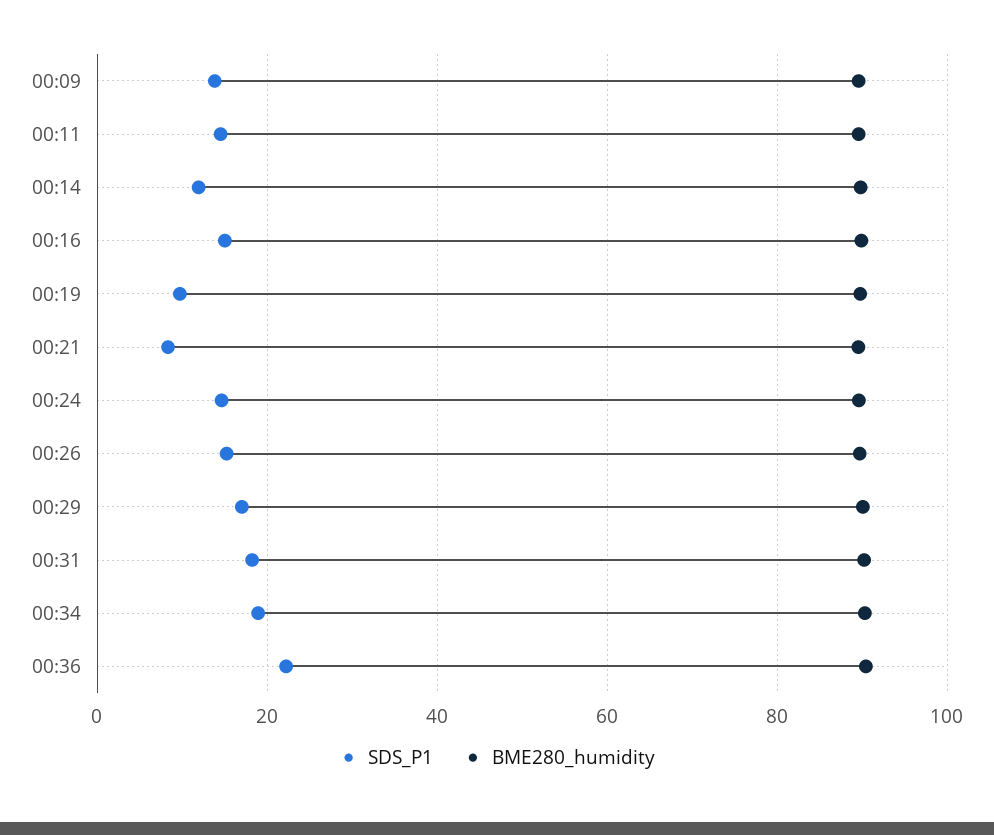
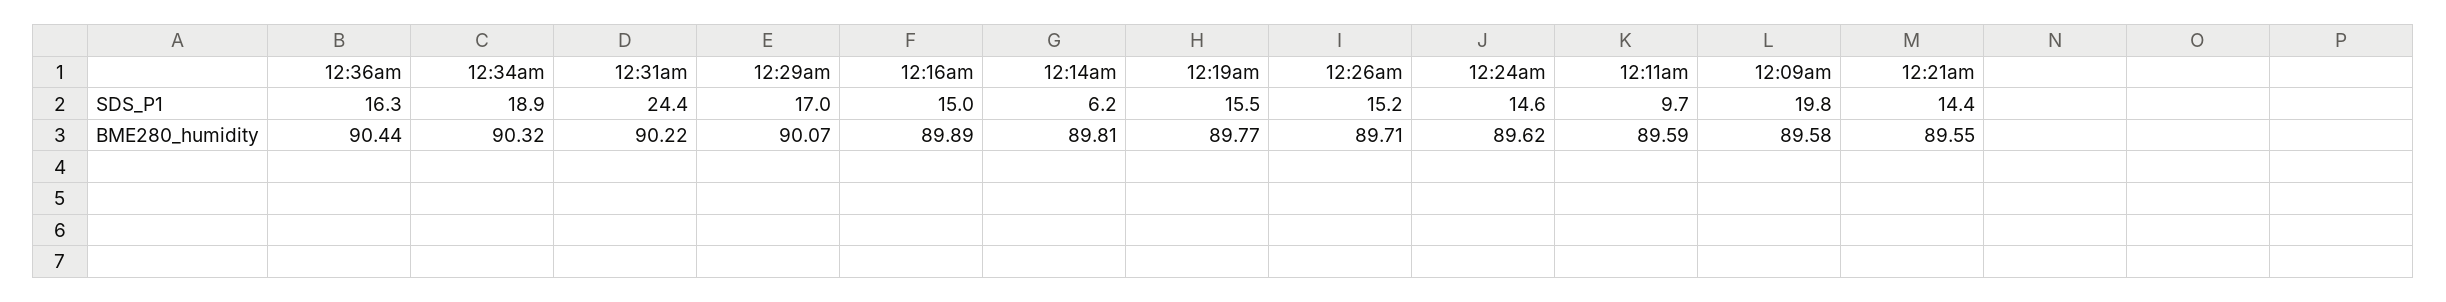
  {
    "SDS_P1": {
-     "00:09": 14,
+     "00:09": 19.8,
-     "00:11": 14,
+     "00:11": 9.7,
-     "00:14": 12,
+     "00:14": 6.2,
      "00:16": 15,
-     "00:19": 10,
+     "00:19": 15.5,
-     "00:21": 8,
+     "00:21": 14.4,
      "00:24": 14.6,
      "00:26": 15.2,
      "00:29": 17,
-     "00:31": 18,
+     "00:31": 24.4,
      "00:34": 18.9,
-     "00:36": 22
+     "00:36": 16.3
    },
    "BME280_humidity": {
      "00:09": 89.58,
      "00:11": 89.59,
      "00:14": 89.81,
      "00:16": 89.89,
      "00:19": 89.77,
      "00:21": 89.55,
      "00:24": 89.62,
      "00:26": 89.71,
      "00:29": 90.07,
      "00:31": 90.22,
      "00:34": 90.32,
      "00:36": 90.44
    }
  }

